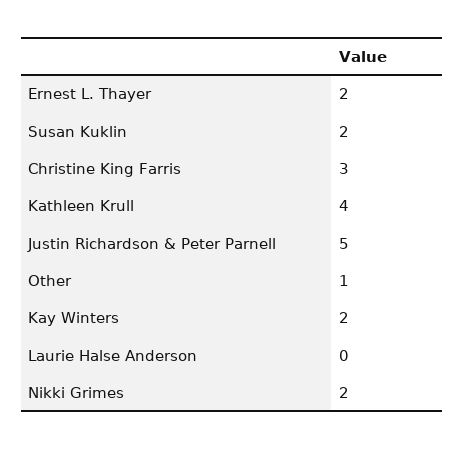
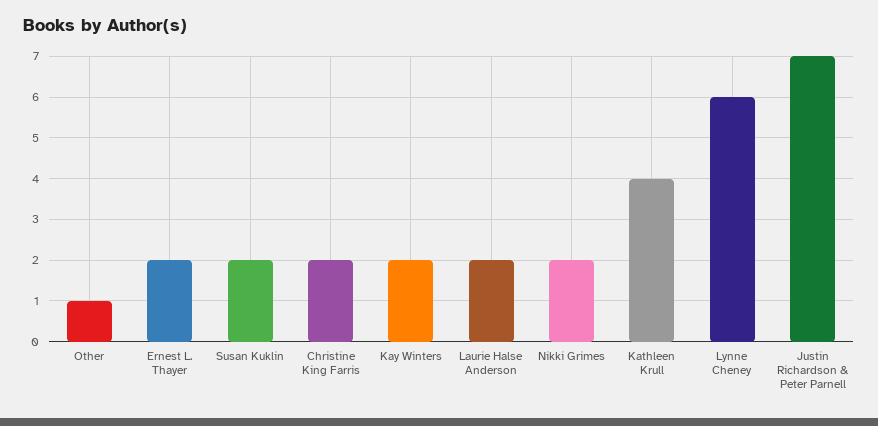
  {
    "Ernest L. Thayer": 2,
    "Susan Kuklin": 2,
-   "Christine King Farris": 3,
+   "Christine King Farris": 2,
    "Kathleen Krull": 4,
-   "Justin Richardson & Peter Parnell": 5,
+   "Justin Richardson & Peter Parnell": 7,
    "Other": 1,
    "Kay Winters": 2,
-   "Laurie Halse Anderson": 0,
+   "Laurie Halse Anderson": 2,
-   "Nikki Grimes": 2
+   "Nikki Grimes": 2,
+   "Lynne Cheney": 6
  }

